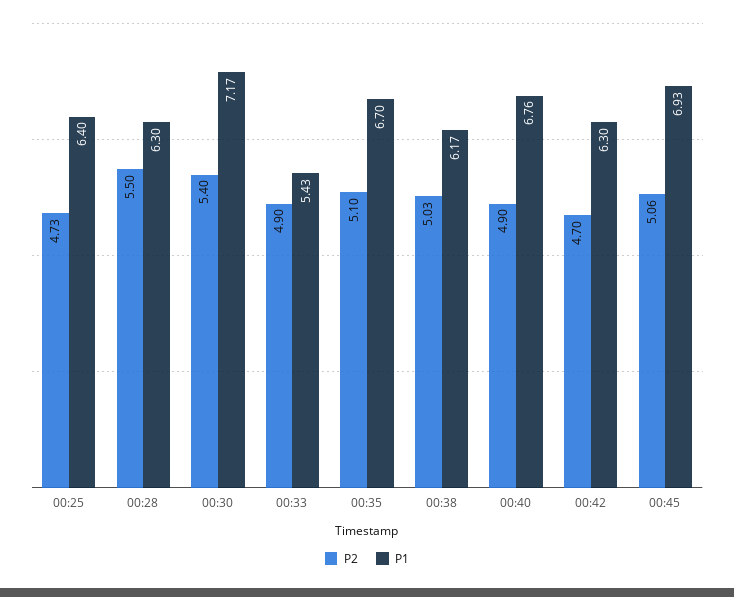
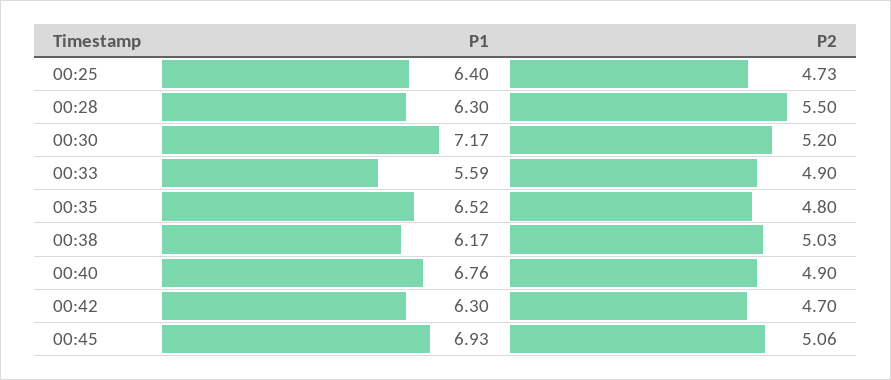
  {
    "P2": {
      "00:25": 4.73,
      "00:28": 5.5,
-     "00:30": 5.4,
+     "00:30": 5.2,
      "00:33": 4.9,
-     "00:35": 5.1,
+     "00:35": 4.8,
      "00:38": 5.03,
      "00:40": 4.9,
      "00:42": 4.7,
      "00:45": 5.06
    },
    "P1": {
      "00:25": 6.4,
      "00:28": 6.3,
      "00:30": 7.17,
-     "00:33": 5.43,
+     "00:33": 5.59,
-     "00:35": 6.7,
+     "00:35": 6.52,
      "00:38": 6.17,
      "00:40": 6.76,
      "00:42": 6.3,
      "00:45": 6.93
    }
  }

